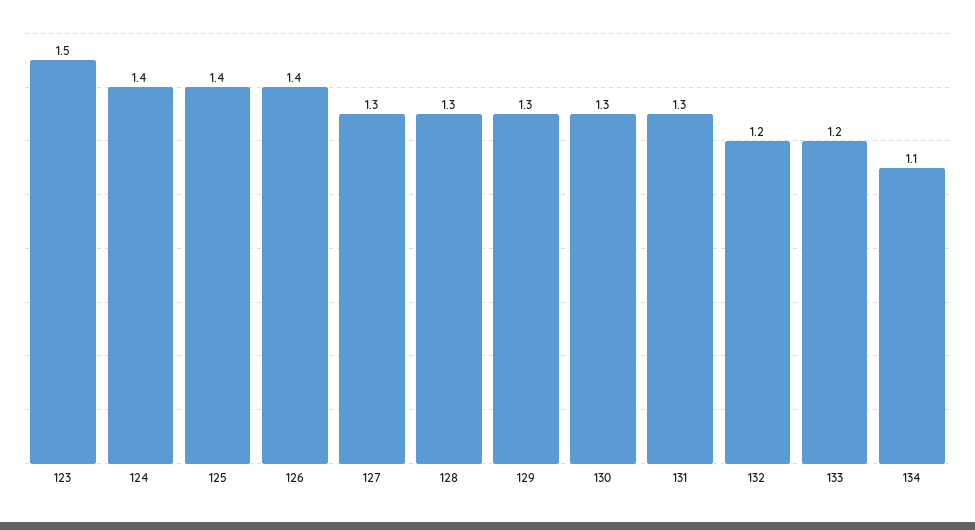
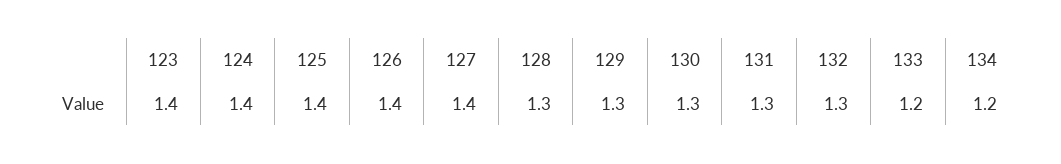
  {
-   "123": 1.5,
+   "123": 1.4,
    "124": 1.4,
    "125": 1.4,
    "126": 1.4,
-   "127": 1.3,
+   "127": 1.4,
    "128": 1.3,
    "129": 1.3,
    "130": 1.3,
    "131": 1.3,
-   "132": 1.2,
+   "132": 1.3,
    "133": 1.2,
-   "134": 1.1
+   "134": 1.2
  }

